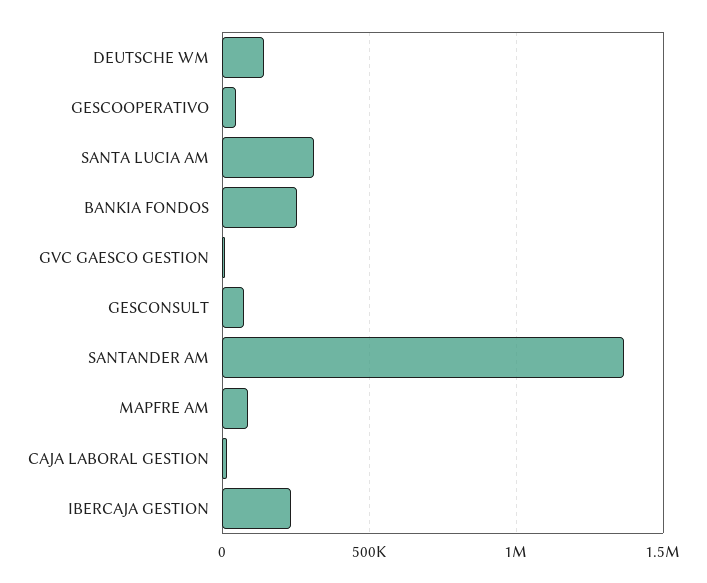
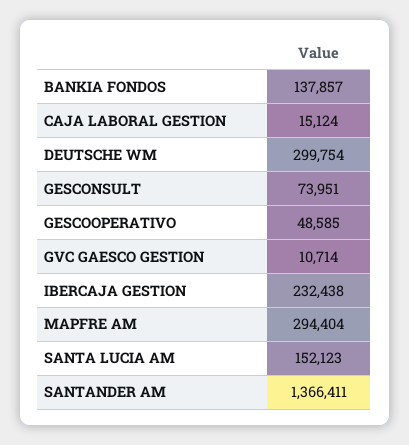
  {
-   "DEUTSCHE WM": 150000,
+   "DEUTSCHE WM": 299754,
    "GESCOOPERATIVO": 48585,
-   "SANTA LUCIA AM": 300000,
+   "SANTA LUCIA AM": 152123,
-   "BANKIA FONDOS": 250000,
+   "BANKIA FONDOS": 137857,
    "GVC GAESCO GESTION": 10714,
    "GESCONSULT": 73951,
    "SANTANDER AM": 1366411,
-   "MAPFRE AM": 100000,
+   "MAPFRE AM": 294404,
    "CAJA LABORAL GESTION": 15124,
    "IBERCAJA GESTION": 232438
  }

